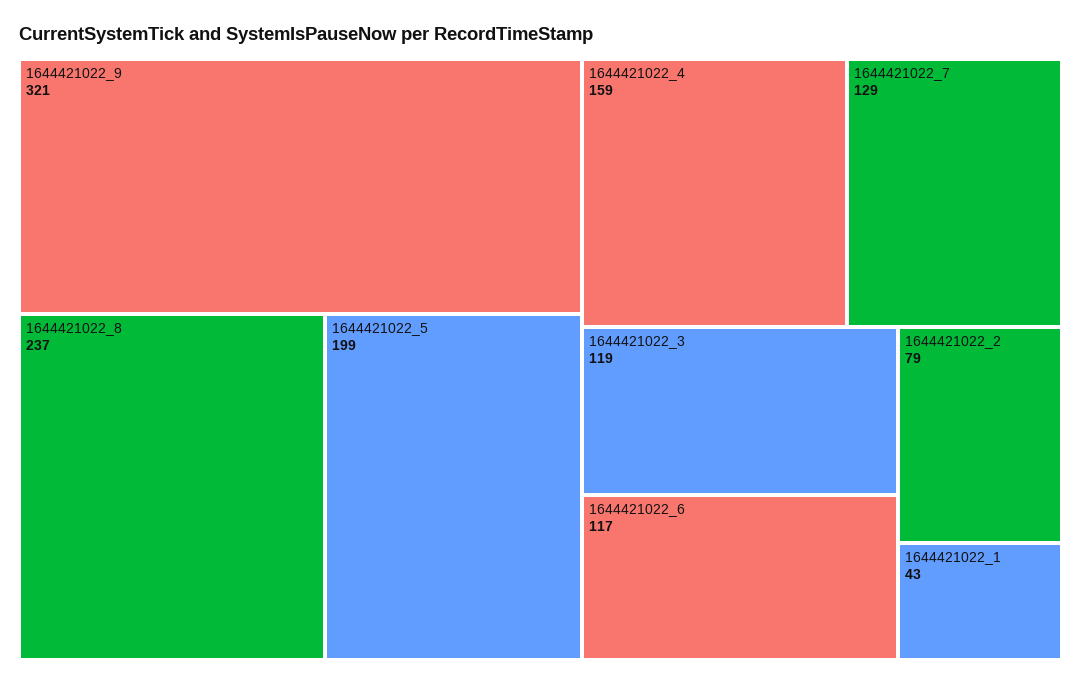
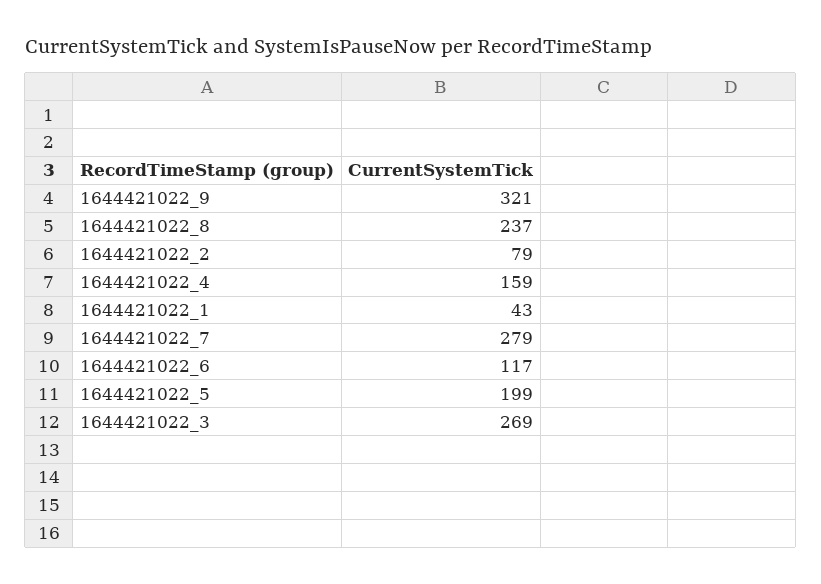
  {
    "1644421022_9": 321,
    "1644421022_8": 237,
    "1644421022_5": 199,
    "1644421022_4": 159,
-   "1644421022_7": 129,
+   "1644421022_7": 279,
-   "1644421022_3": 119,
+   "1644421022_3": 269,
    "1644421022_6": 117,
    "1644421022_2": 79,
    "1644421022_1": 43
  }

